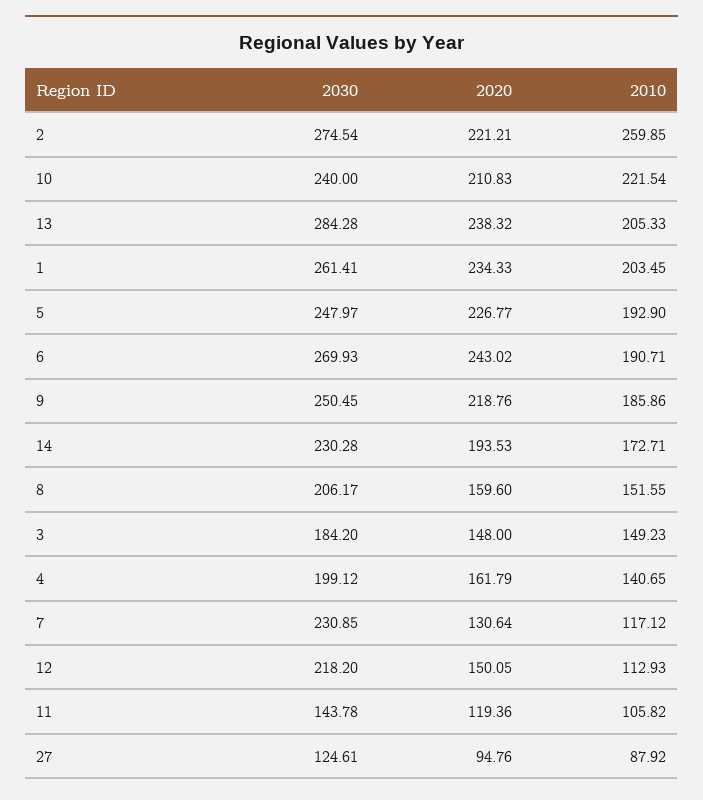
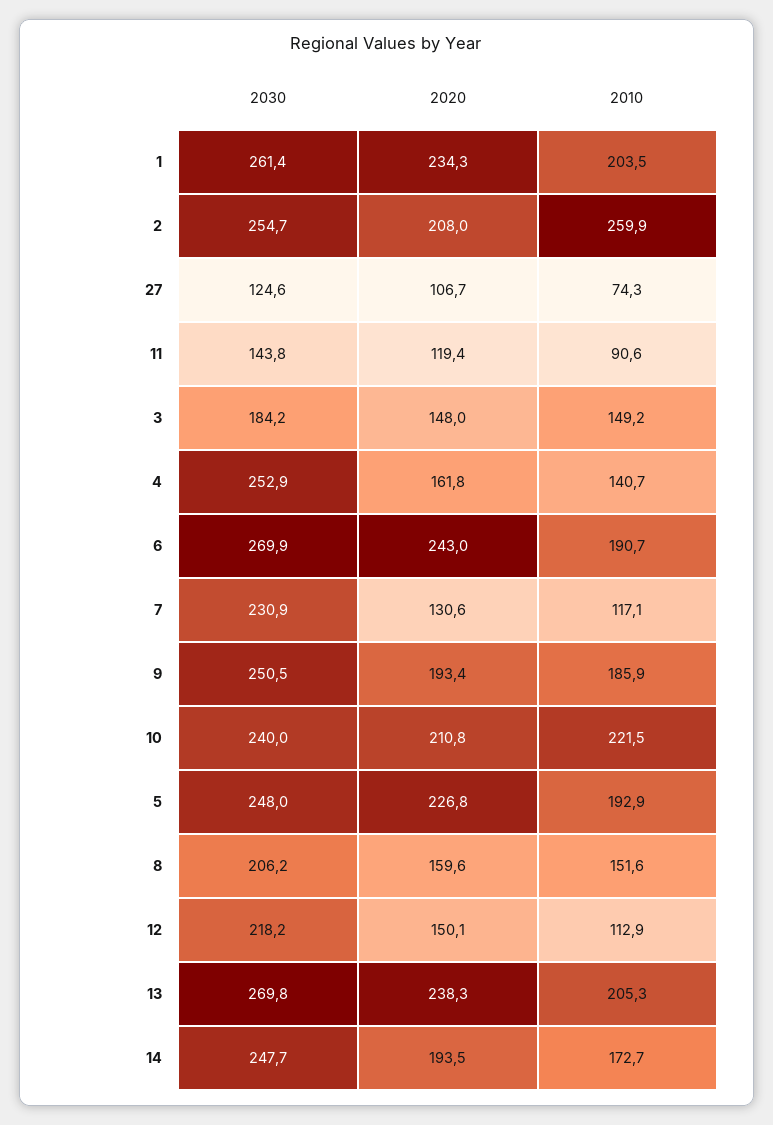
  {
    "2030": {
-     "2": 274.54,
+     "2": 254.7,
      "10": 240,
-     "13": 284.28,
+     "13": 269.8,
      "1": 261.41,
      "5": 247.97,
      "6": 269.93,
      "9": 250.45,
-     "14": 230.28,
+     "14": 247.7,
      "8": 206.17,
      "3": 184.2,
-     "4": 199.12,
+     "4": 252.9,
      "7": 230.85,
      "12": 218.2,
      "11": 143.78,
      "27": 124.61
    },
    "2020": {
-     "2": 221.21,
+     "2": 208,
      "10": 210.83,
      "13": 238.32,
      "1": 234.33,
      "5": 226.77,
      "6": 243.02,
-     "9": 218.76,
+     "9": 193.4,
      "14": 193.53,
      "8": 159.6,
      "3": 148,
      "4": 161.79,
      "7": 130.64,
      "12": 150.05,
      "11": 119.36,
-     "27": 94.76
+     "27": 106.7
    },
    "2010": {
      "2": 259.85,
      "10": 221.54,
      "13": 205.33,
      "1": 203.45,
      "5": 192.9,
      "6": 190.71,
      "9": 185.86,
      "14": 172.71,
      "8": 151.55,
      "3": 149.23,
      "4": 140.65,
      "7": 117.12,
      "12": 112.93,
-     "11": 105.82,
+     "11": 90.6,
-     "27": 87.92
+     "27": 74.3
    }
  }

